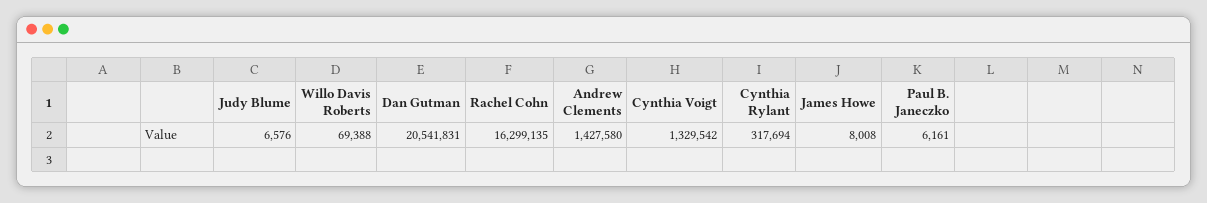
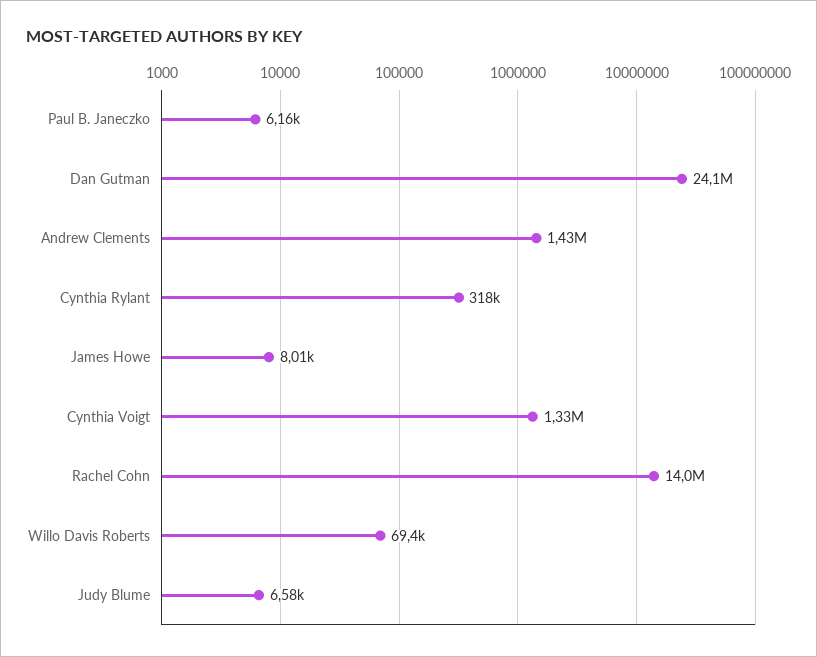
  {
    "Judy Blume": 6576,
    "Willo Davis Roberts": 69388,
-   "Dan Gutman": 20541831,
+   "Dan Gutman": 24100000,
-   "Rachel Cohn": 16299135,
+   "Rachel Cohn": 14000000,
    "Andrew Clements": 1427580,
    "Cynthia Voigt": 1329542,
    "Cynthia Rylant": 317694,
    "James Howe": 8008,
    "Paul B. Janeczko": 6161
  }

